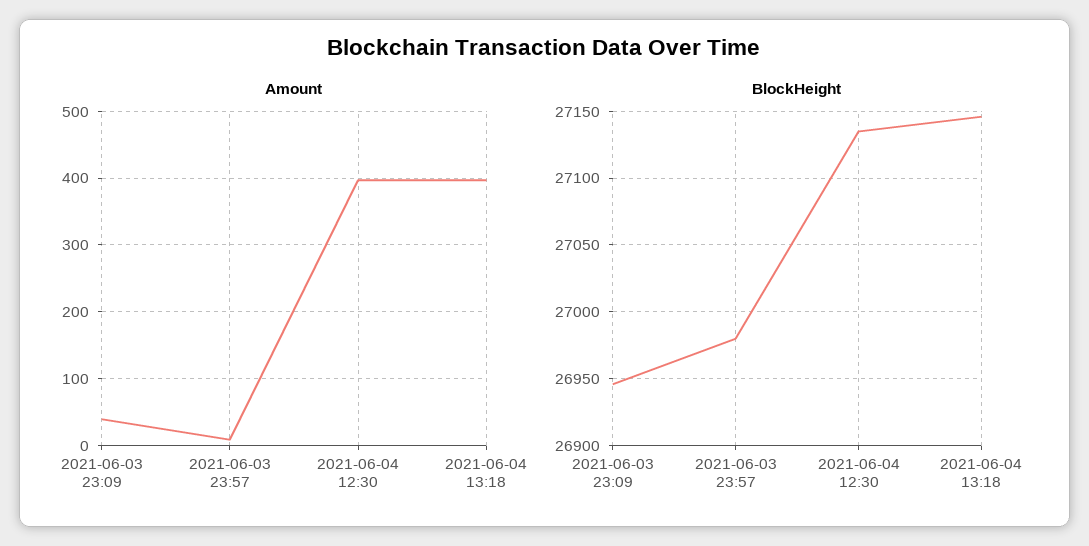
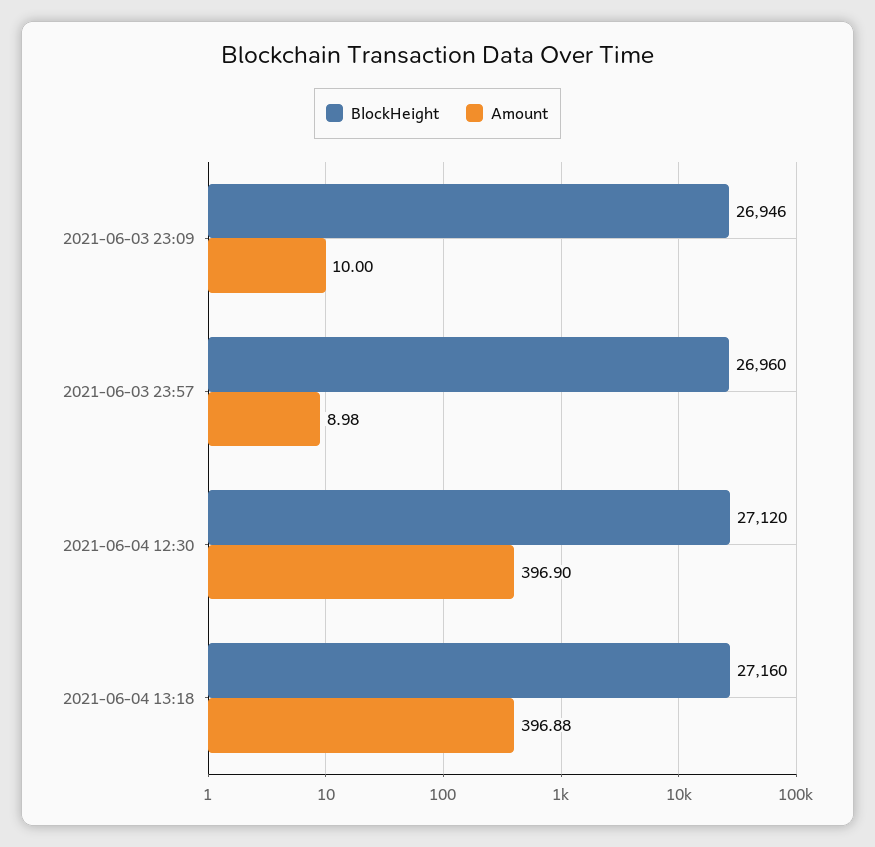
  {
    "Amount": {
-     "2021-06-03 23:09": 40,
+     "2021-06-03 23:09": 10,
      "2021-06-03 23:57": 8.98,
      "2021-06-04 12:30": 396.9,
      "2021-06-04 13:18": 396.88
    },
    "BlockHeight": {
      "2021-06-03 23:09": 26946,
-     "2021-06-03 23:57": 26980,
+     "2021-06-03 23:57": 26960,
-     "2021-06-04 12:30": 27135,
+     "2021-06-04 12:30": 27120,
-     "2021-06-04 13:18": 27145
+     "2021-06-04 13:18": 27160
    }
  }

